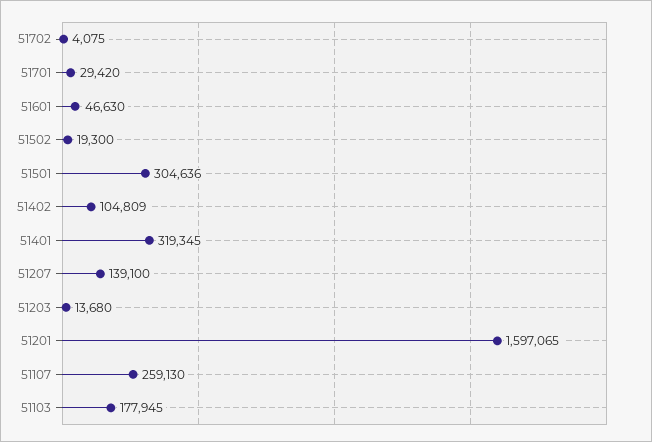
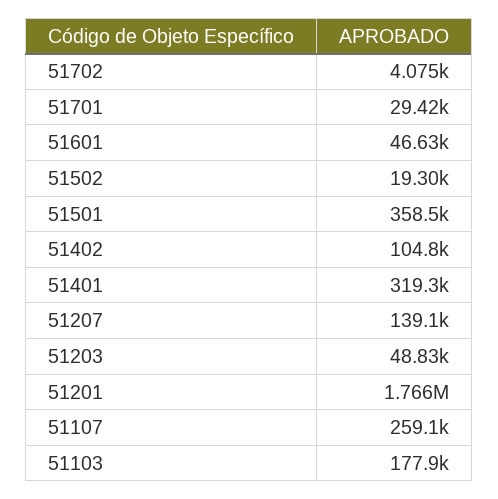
  {
    "51702": 4075,
    "51701": 29420,
    "51601": 46630,
    "51502": 19300,
-   "51501": 304636,
+   "51501": 358500,
    "51402": 104809,
    "51401": 319345,
    "51207": 139100,
-   "51203": 13680,
+   "51203": 48830,
-   "51201": 1597065,
+   "51201": 1766000,
    "51107": 259130,
    "51103": 177945
  }

